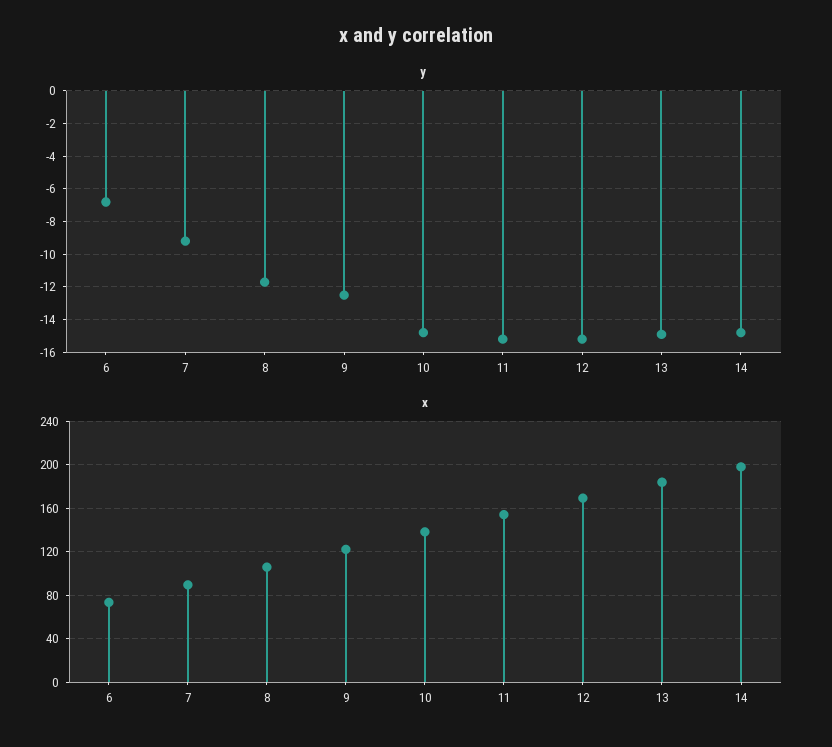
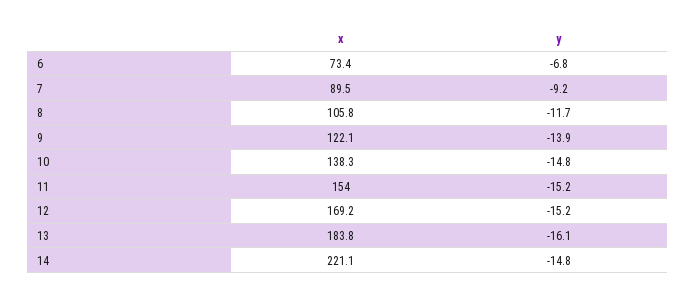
  {
    "y": {
      "6": -6.8,
      "7": -9.2,
      "8": -11.7,
-     "9": -12.5,
+     "9": -13.9,
      "10": -14.8,
      "11": -15.2,
      "12": -15.2,
-     "13": -15,
+     "13": -16.1,
      "14": -14.8
    },
    "x": {
      "6": 73.4,
      "7": 89.5,
      "8": 105.8,
      "9": 122.1,
      "10": 138.3,
      "11": 154,
      "12": 169.2,
      "13": 183.8,
-     "14": 200
+     "14": 221.1
    }
  }

